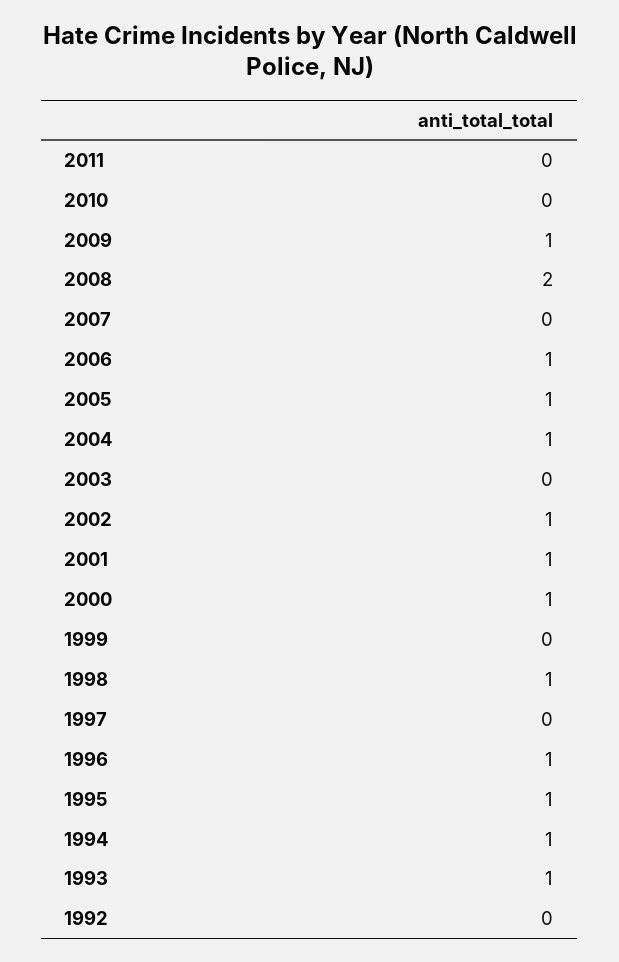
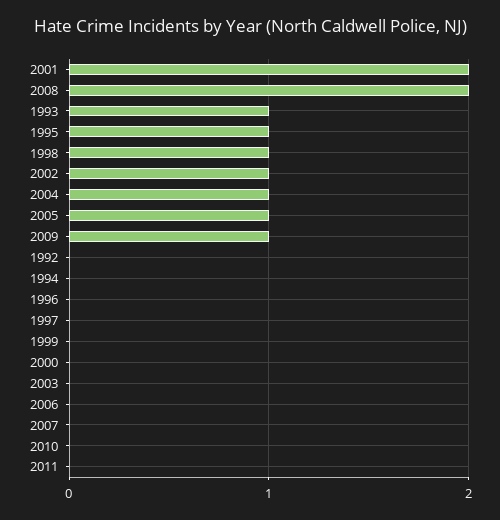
  {
    "2011": 0,
    "2010": 0,
    "2009": 1,
    "2008": 2,
    "2007": 0,
-   "2006": 1,
+   "2006": 0,
    "2005": 1,
    "2004": 1,
    "2003": 0,
    "2002": 1,
-   "2001": 1,
+   "2001": 2,
-   "2000": 1,
+   "2000": 0,
    "1999": 0,
    "1998": 1,
    "1997": 0,
-   "1996": 1,
+   "1996": 0,
    "1995": 1,
-   "1994": 1,
+   "1994": 0,
    "1993": 1,
    "1992": 0
  }

